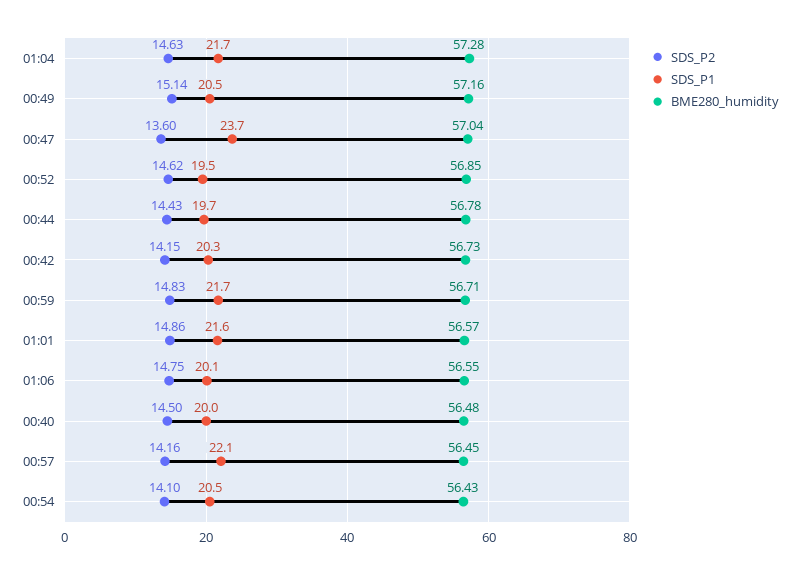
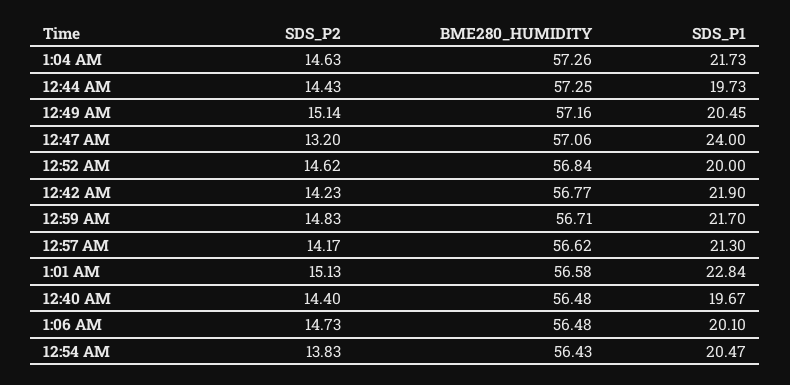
  {
    "SDS_P2": {
      "01:04": 14.63,
      "00:49": 15.14,
-     "00:47": 13.6,
+     "00:47": 13.2,
      "00:52": 14.62,
      "00:44": 14.43,
-     "00:42": 14.15,
+     "00:42": 14.23,
      "00:59": 14.83,
-     "01:01": 14.86,
+     "01:01": 15.13,
-     "01:06": 14.75,
+     "01:06": 14.73,
-     "00:40": 14.5,
+     "00:40": 14.4,
-     "00:57": 14.16,
+     "00:57": 14.17,
-     "00:54": 14.1
+     "00:54": 13.83
    },
    "SDS_P1": {
      "01:04": 21.73,
      "00:49": 20.45,
-     "00:47": 23.7,
+     "00:47": 24,
-     "00:52": 19.5,
+     "00:52": 20,
      "00:44": 19.73,
-     "00:42": 20.3,
+     "00:42": 21.9,
      "00:59": 21.7,
-     "01:01": 21.6,
+     "01:01": 22.84,
      "01:06": 20.1,
-     "00:40": 20,
+     "00:40": 19.67,
-     "00:57": 22.1,
+     "00:57": 21.3,
      "00:54": 20.47
    },
    "BME280_humidity": {
-     "01:04": 57.28,
+     "01:04": 57.26,
      "00:49": 57.16,
-     "00:47": 57.04,
+     "00:47": 57.06,
-     "00:52": 56.85,
+     "00:52": 56.84,
-     "00:44": 56.78,
+     "00:44": 57.25,
-     "00:42": 56.73,
+     "00:42": 56.77,
      "00:59": 56.71,
-     "01:01": 56.57,
+     "01:01": 56.58,
-     "01:06": 56.55,
+     "01:06": 56.48,
      "00:40": 56.48,
-     "00:57": 56.45,
+     "00:57": 56.62,
      "00:54": 56.43
    }
  }

